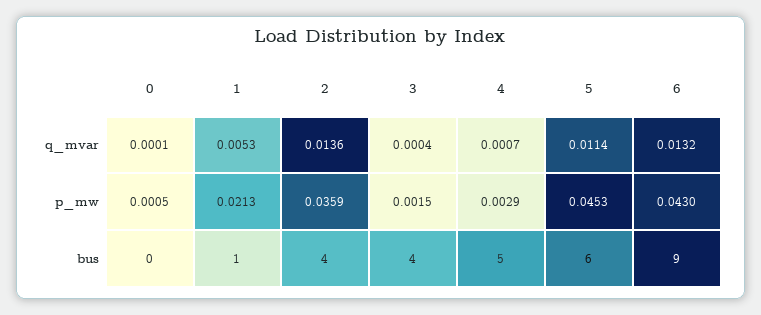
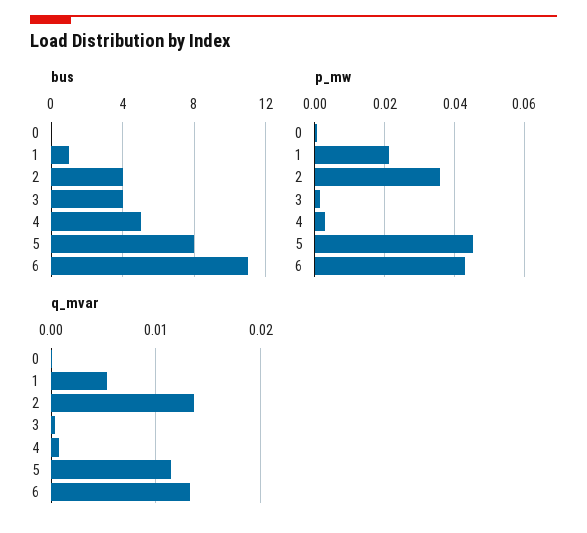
  {
    "q_mvar": {
      "0": 0.0001,
      "1": 0.0053,
      "2": 0.0136,
      "3": 0.0004,
      "4": 0.0007,
      "5": 0.0114,
      "6": 0.0132
    },
    "p_mw": {
      "0": 0.0005,
      "1": 0.0213,
      "2": 0.0359,
      "3": 0.0015,
      "4": 0.0029,
      "5": 0.0453,
      "6": 0.043
    },
    "bus": {
      "0": 0,
      "1": 1,
      "2": 4,
      "3": 4,
      "4": 5,
-     "5": 6,
+     "5": 8,
-     "6": 9
+     "6": 11
    }
  }

